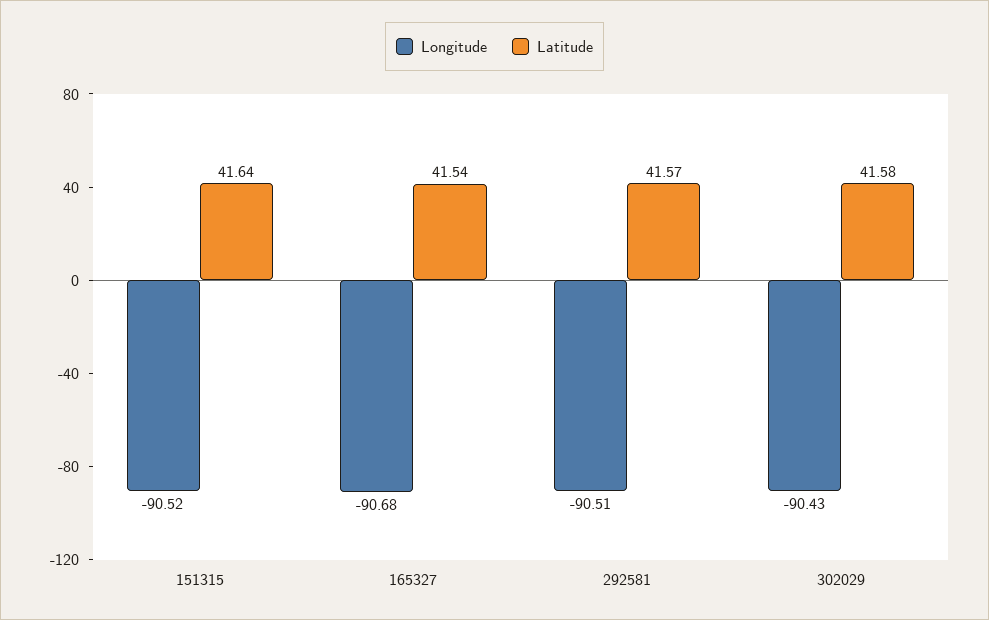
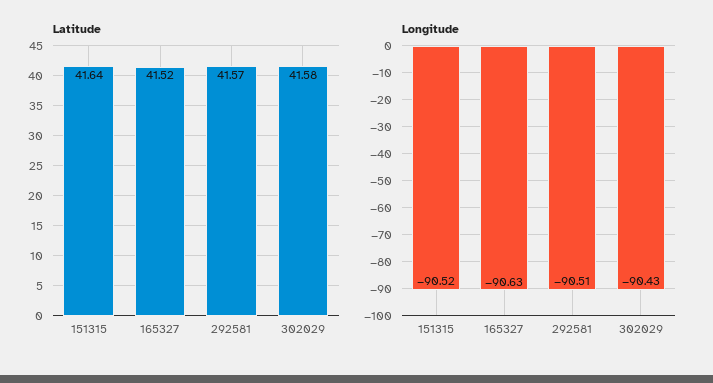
  {
    "Longitude": {
      "151315": -90.52,
-     "165327": -90.68,
+     "165327": -90.63,
      "292581": -90.51,
      "302029": -90.43
    },
    "Latitude": {
      "151315": 41.64,
-     "165327": 41.54,
+     "165327": 41.52,
      "292581": 41.57,
      "302029": 41.58
    }
  }

